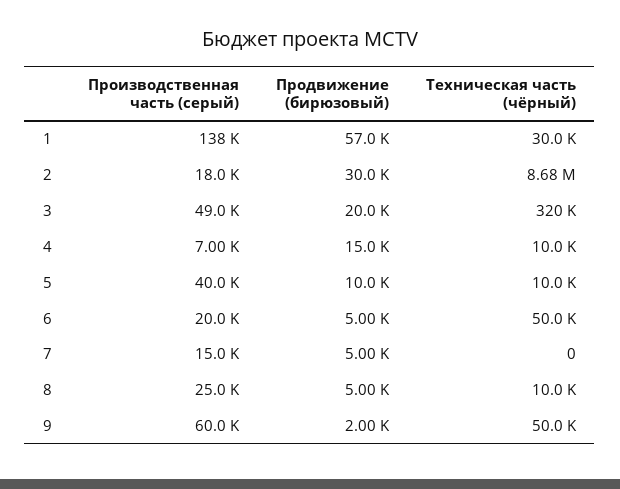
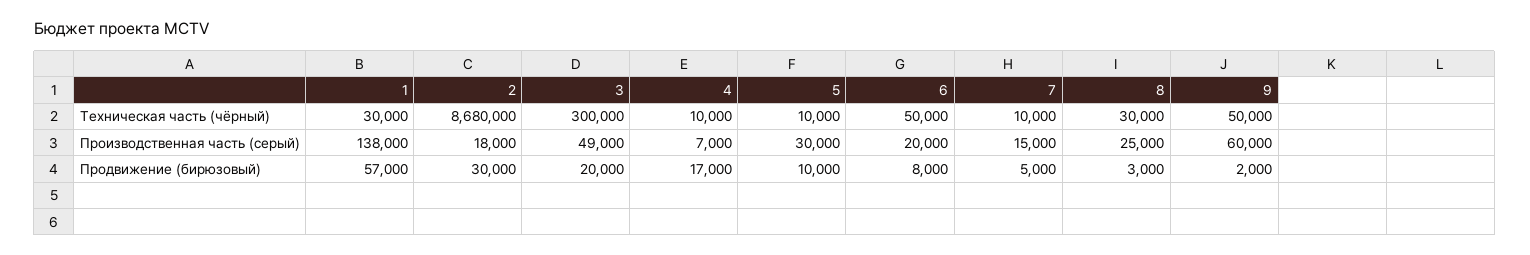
  {
    "Производственная часть (серый)": {
      "1": 138000,
      "2": 18000,
      "3": 49000,
      "4": 7000,
-     "5": 40000,
+     "5": 30000,
      "6": 20000,
      "7": 15000,
      "8": 25000,
      "9": 60000
    },
    "Продвижение (бирюзовый)": {
      "1": 57000,
      "2": 30000,
      "3": 20000,
-     "4": 15000,
+     "4": 17000,
      "5": 10000,
-     "6": 5000,
+     "6": 8000,
      "7": 5000,
-     "8": 5000,
+     "8": 3000,
      "9": 2000
    },
    "Техническая часть (чёрный)": {
      "1": 30000,
      "2": 8680000,
-     "3": 320000,
+     "3": 300000,
      "4": 10000,
      "5": 10000,
      "6": 50000,
-     "7": 0,
+     "7": 10000,
-     "8": 10000,
+     "8": 30000,
      "9": 50000
    }
  }

